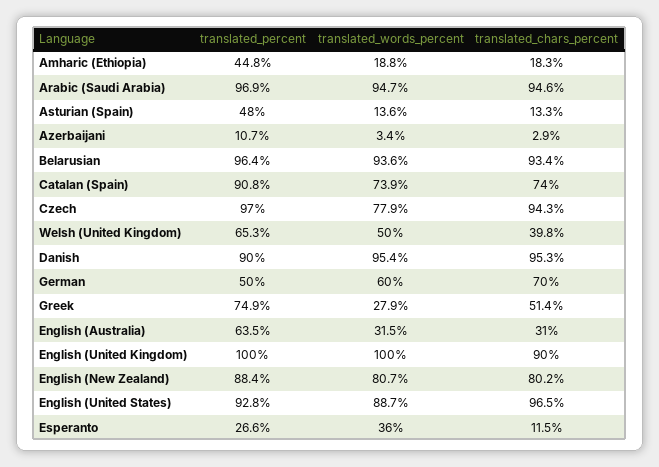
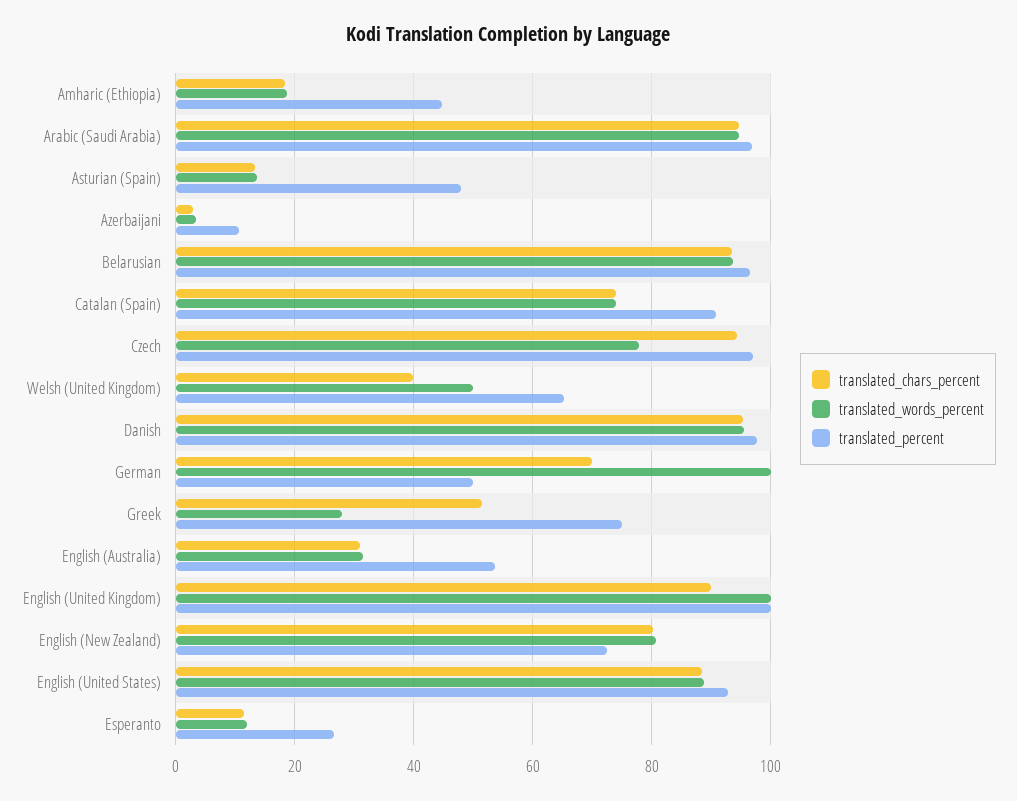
  {
    "translated_percent": {
      "Amharic (Ethiopia)": 44.8,
      "Arabic (Saudi Arabia)": 96.9,
      "Asturian (Spain)": 48,
      "Azerbaijani": 10.7,
      "Belarusian": 96.4,
      "Catalan (Spain)": 90.8,
      "Czech": 97,
      "Welsh (United Kingdom)": 65.3,
-     "Danish": 90,
+     "Danish": 98,
      "German": 50,
      "Greek": 74.9,
-     "English (Australia)": 63.5,
+     "English (Australia)": 54,
      "English (United Kingdom)": 100,
-     "English (New Zealand)": 88.4,
+     "English (New Zealand)": 72,
      "English (United States)": 92.8,
      "Esperanto": 26.6
    },
    "translated_words_percent": {
      "Amharic (Ethiopia)": 18.8,
      "Arabic (Saudi Arabia)": 94.7,
      "Asturian (Spain)": 13.6,
      "Azerbaijani": 3.4,
      "Belarusian": 93.6,
      "Catalan (Spain)": 73.9,
      "Czech": 77.9,
      "Welsh (United Kingdom)": 50,
      "Danish": 95.4,
-     "German": 60,
+     "German": 100,
      "Greek": 27.9,
      "English (Australia)": 31.5,
      "English (United Kingdom)": 100,
      "English (New Zealand)": 80.7,
      "English (United States)": 88.7,
-     "Esperanto": 36
+     "Esperanto": 12
    },
    "translated_chars_percent": {
      "Amharic (Ethiopia)": 18.3,
      "Arabic (Saudi Arabia)": 94.6,
      "Asturian (Spain)": 13.3,
      "Azerbaijani": 2.9,
      "Belarusian": 93.4,
      "Catalan (Spain)": 74,
      "Czech": 94.3,
      "Welsh (United Kingdom)": 39.8,
      "Danish": 95.3,
      "German": 70,
      "Greek": 51.4,
      "English (Australia)": 31,
      "English (United Kingdom)": 90,
      "English (New Zealand)": 80.2,
-     "English (United States)": 96.5,
+     "English (United States)": 88,
      "Esperanto": 11.5
    }
  }

